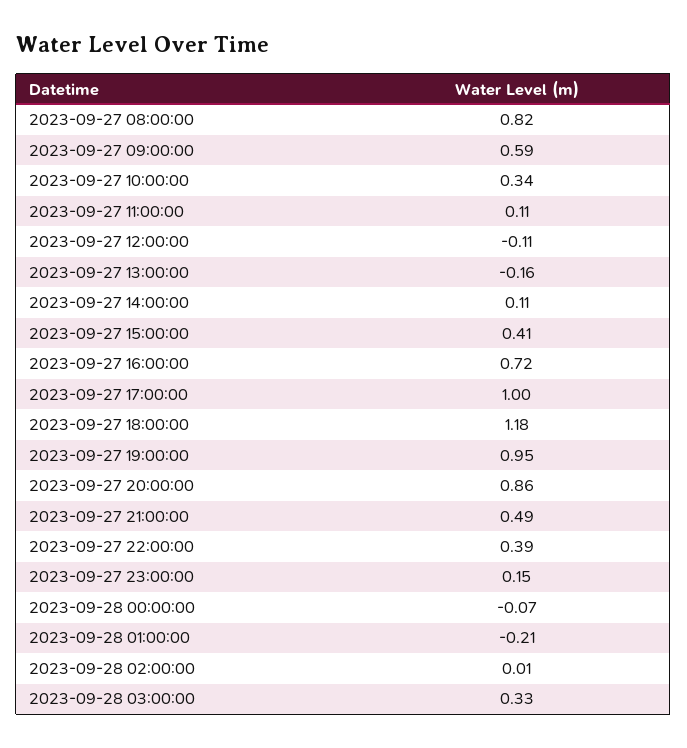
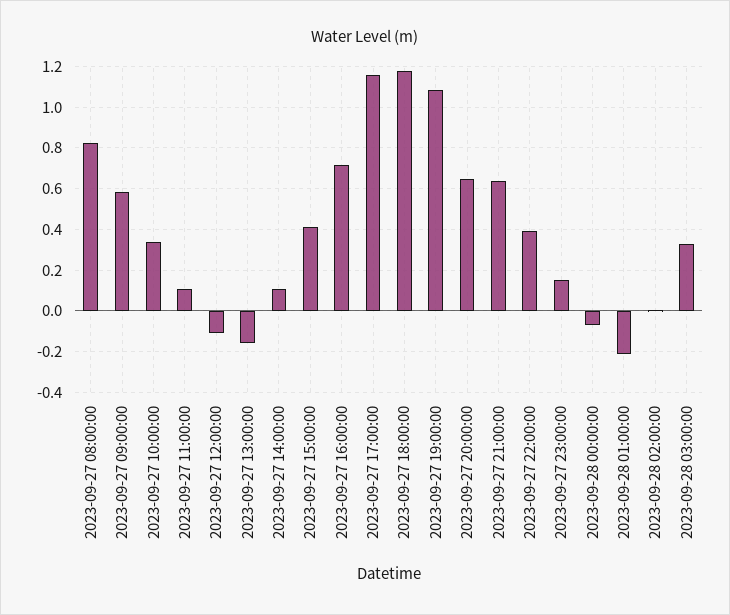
  {
    "2023-09-27 08:00:00": 0.82,
    "2023-09-27 09:00:00": 0.59,
    "2023-09-27 10:00:00": 0.34,
    "2023-09-27 11:00:00": 0.11,
    "2023-09-27 12:00:00": -0.11,
    "2023-09-27 13:00:00": -0.16,
    "2023-09-27 14:00:00": 0.11,
    "2023-09-27 15:00:00": 0.41,
    "2023-09-27 16:00:00": 0.72,
-   "2023-09-27 17:00:00": 1,
+   "2023-09-27 17:00:00": 1.15,
    "2023-09-27 18:00:00": 1.18,
-   "2023-09-27 19:00:00": 0.95,
+   "2023-09-27 19:00:00": 1.1,
-   "2023-09-27 20:00:00": 0.86,
+   "2023-09-27 20:00:00": 0.65,
-   "2023-09-27 21:00:00": 0.49,
+   "2023-09-27 21:00:00": 0.65,
    "2023-09-27 22:00:00": 0.39,
    "2023-09-27 23:00:00": 0.15,
    "2023-09-28 00:00:00": -0.07,
    "2023-09-28 01:00:00": -0.21,
    "2023-09-28 02:00:00": 0.01,
    "2023-09-28 03:00:00": 0.33
  }

